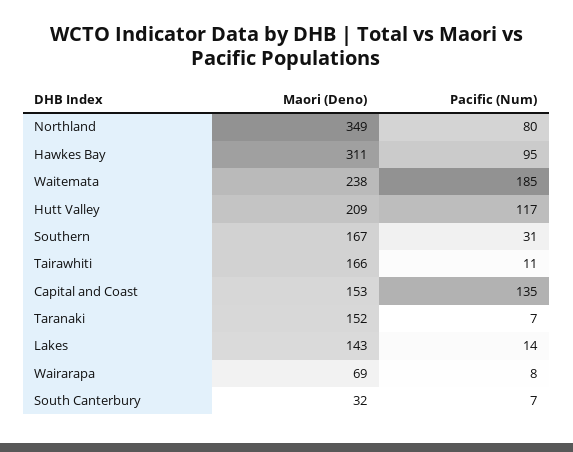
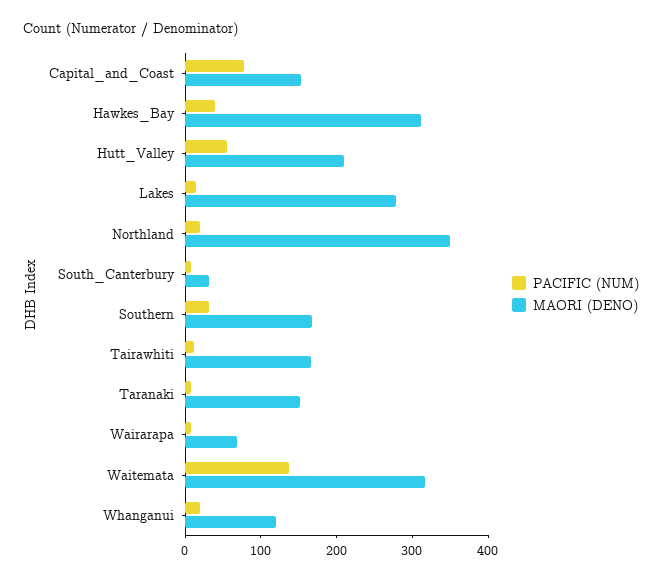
  {
    "Maori (Deno)": {
      "Northland": 349,
      "Hawkes Bay": 311,
-     "Waitemata": 238,
+     "Waitemata": 320,
      "Hutt Valley": 209,
      "Southern": 167,
      "Tairawhiti": 166,
      "Capital and Coast": 153,
      "Taranaki": 152,
-     "Lakes": 143,
+     "Lakes": 280,
      "Wairarapa": 69,
-     "South Canterbury": 32
+     "South Canterbury": 32,
+     "Whanganui": 120
    },
    "Pacific (Num)": {
-     "Northland": 80,
+     "Northland": 20,
-     "Hawkes Bay": 95,
+     "Hawkes Bay": 40,
-     "Waitemata": 185,
+     "Waitemata": 140,
-     "Hutt Valley": 117,
+     "Hutt Valley": 60,
      "Southern": 31,
      "Tairawhiti": 11,
-     "Capital and Coast": 135,
+     "Capital and Coast": 80,
      "Taranaki": 7,
      "Lakes": 14,
      "Wairarapa": 8,
-     "South Canterbury": 7
+     "South Canterbury": 7,
+     "Whanganui": 20
    }
  }

